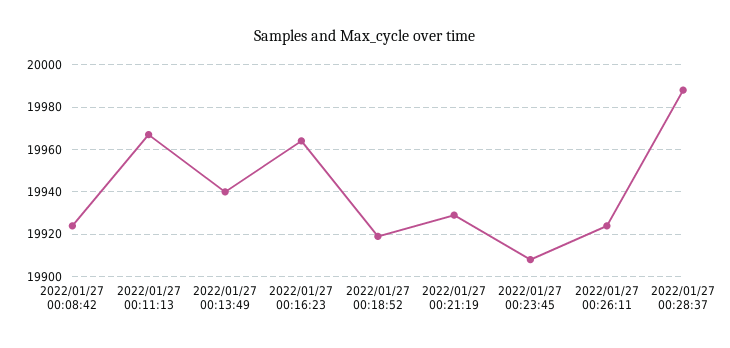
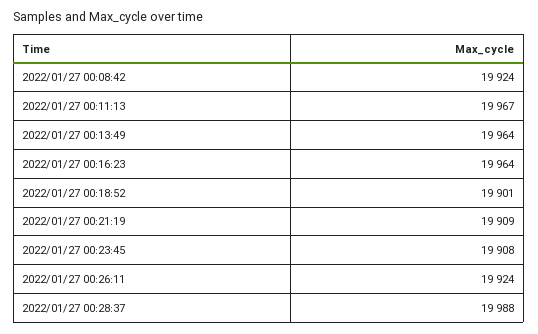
  {
    "2022/01/27 00:08:42": 19924,
    "2022/01/27 00:11:13": 19967,
-   "2022/01/27 00:13:49": 19940,
+   "2022/01/27 00:13:49": 19964,
    "2022/01/27 00:16:23": 19964,
-   "2022/01/27 00:18:52": 19920,
+   "2022/01/27 00:18:52": 19901,
-   "2022/01/27 00:21:19": 19930,
+   "2022/01/27 00:21:19": 19909,
    "2022/01/27 00:23:45": 19908,
    "2022/01/27 00:26:11": 19924,
    "2022/01/27 00:28:37": 19988
  }

